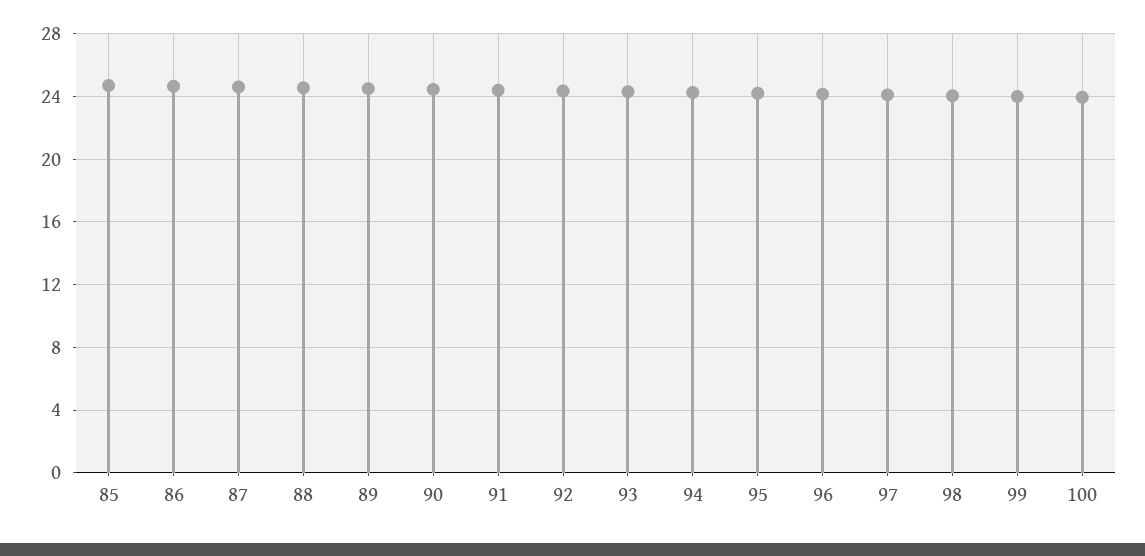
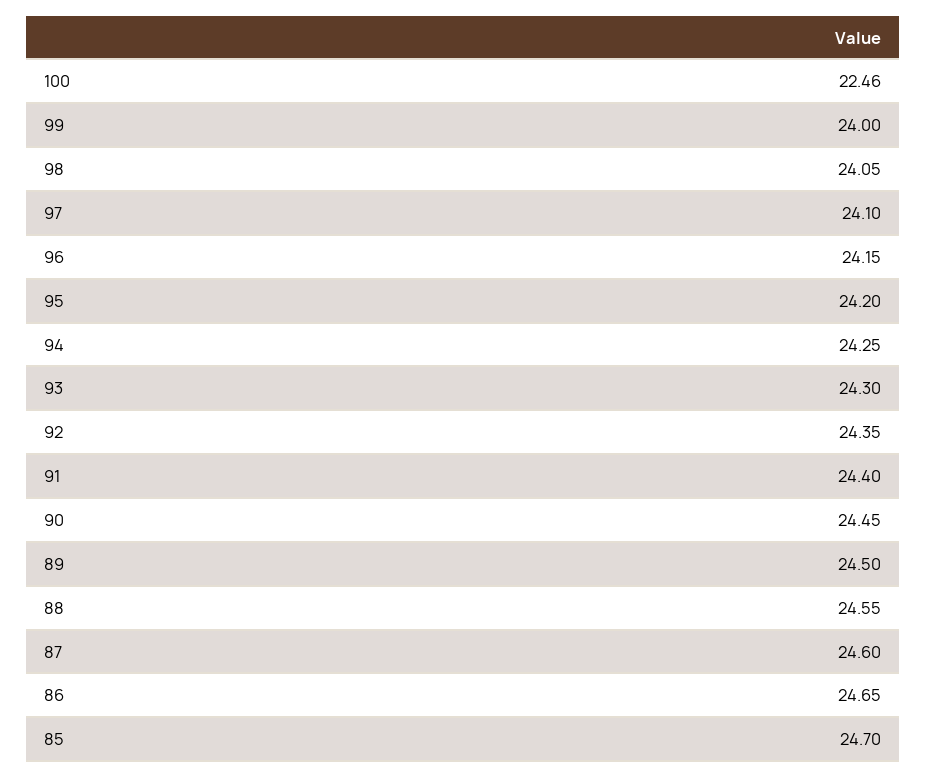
  {
    "85": 24.7,
    "86": 24.65,
    "87": 24.6,
    "88": 24.55,
    "89": 24.5,
    "90": 24.45,
    "91": 24.4,
    "92": 24.35,
    "93": 24.3,
    "94": 24.25,
    "95": 24.2,
    "96": 24.15,
    "97": 24.1,
    "98": 24.05,
    "99": 24,
-   "100": 24
+   "100": 22.46
  }

